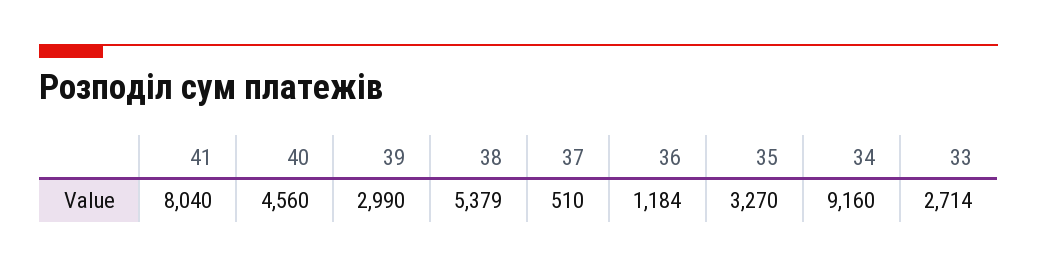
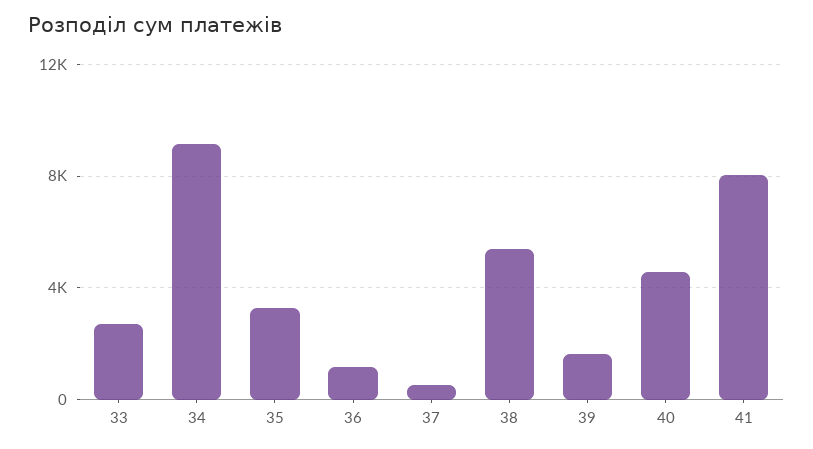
  {
    "41": 8040,
    "40": 4560,
-   "39": 2990,
+   "39": 1500,
    "38": 5379,
    "37": 510,
    "36": 1184,
    "35": 3270,
    "34": 9160,
    "33": 2714
  }

